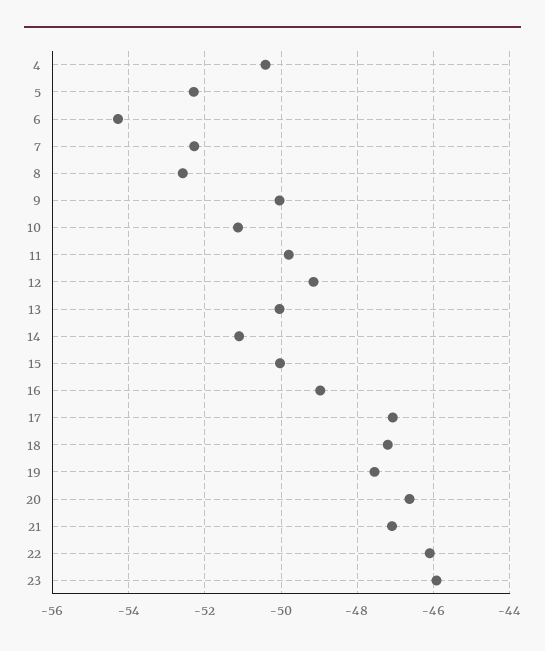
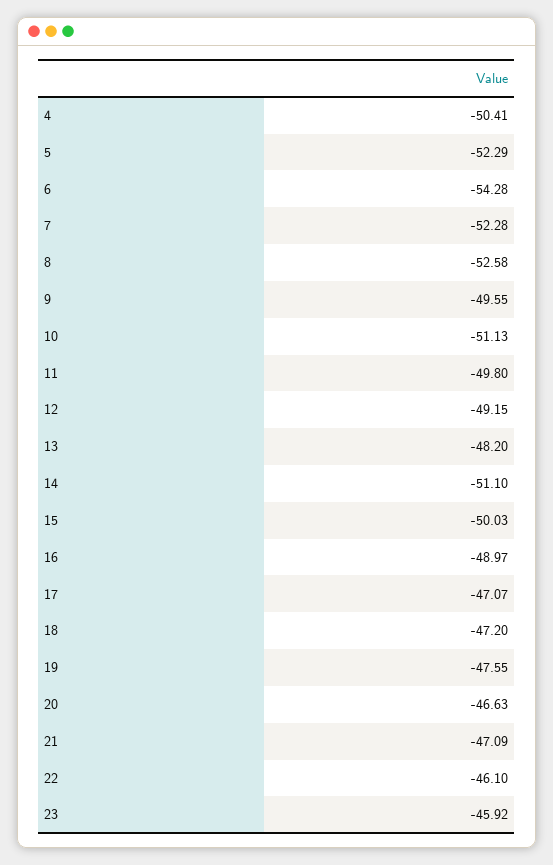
  {
    "4": -50.41,
    "5": -52.29,
    "6": -54.28,
    "7": -52.28,
    "8": -52.58,
-   "9": -50,
+   "9": -49.55,
    "10": -51.13,
    "11": -49.8,
    "12": -49.15,
-   "13": -50,
+   "13": -48.2,
    "14": -51.1,
    "15": -50.03,
    "16": -48.97,
    "17": -47.07,
    "18": -47.2,
    "19": -47.55,
    "20": -46.63,
    "21": -47.09,
    "22": -46.1,
    "23": -45.92
  }

